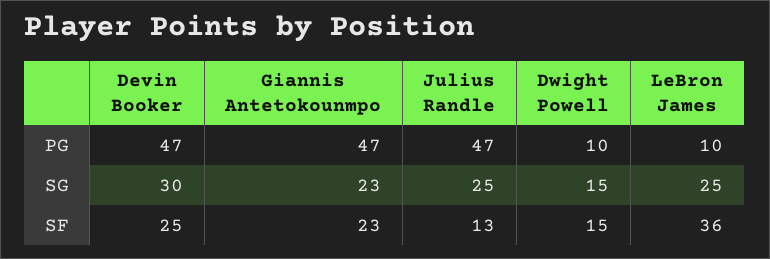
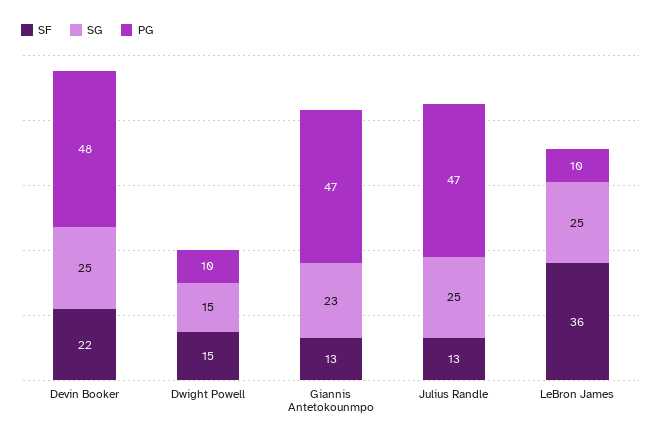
  {
    "PG": {
-     "Devin Booker": 47,
+     "Devin Booker": 48,
      "Giannis Antetokounmpo": 47,
      "Julius Randle": 47,
      "Dwight Powell": 10,
      "LeBron James": 10
    },
    "SG": {
-     "Devin Booker": 30,
+     "Devin Booker": 25,
      "Giannis Antetokounmpo": 23,
      "Julius Randle": 25,
      "Dwight Powell": 15,
      "LeBron James": 25
    },
    "SF": {
-     "Devin Booker": 25,
+     "Devin Booker": 22,
-     "Giannis Antetokounmpo": 23,
+     "Giannis Antetokounmpo": 13,
      "Julius Randle": 13,
      "Dwight Powell": 15,
      "LeBron James": 36
    }
  }

